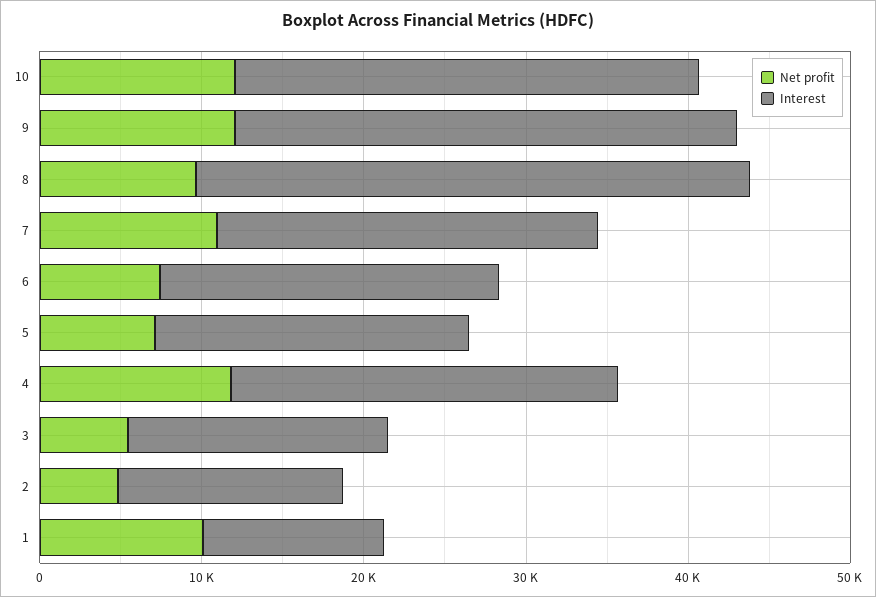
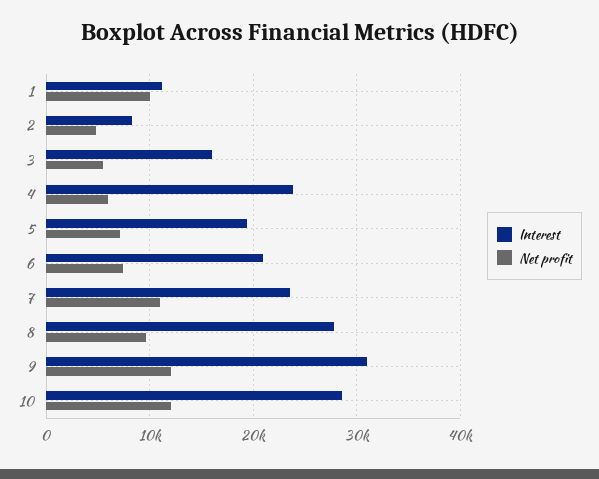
  {
    "Net profit": {
      "10": 12000,
      "9": 12000,
      "8": 10000,
      "7": 11000,
      "6": 7000,
      "5": 7000,
-     "4": 12000,
+     "4": 6000,
      "3": 5000,
      "2": 5000,
      "1": 10000
    },
    "Interest": {
      "10": 29000,
      "9": 31000,
-     "8": 34000,
+     "8": 28000,
      "7": 23000,
      "6": 21000,
      "5": 19000,
      "4": 24000,
      "3": 16000,
-     "2": 14000,
+     "2": 8000,
      "1": 11000
    }
  }

